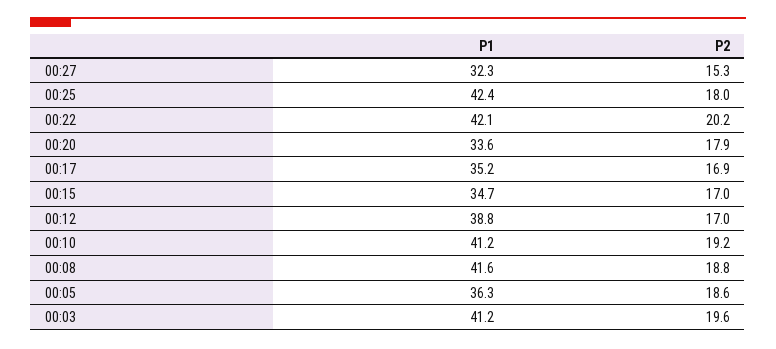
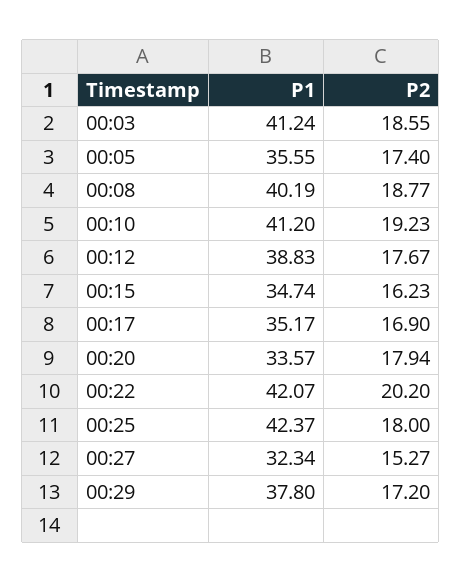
  {
    "P1": {
      "00:27": 32.34,
      "00:25": 42.37,
      "00:22": 42.07,
      "00:20": 33.57,
      "00:17": 35.17,
      "00:15": 34.74,
      "00:12": 38.83,
      "00:10": 41.2,
-     "00:08": 41.6,
+     "00:08": 40.19,
-     "00:05": 36.3,
+     "00:05": 35.55,
-     "00:03": 41.24
+     "00:03": 41.24,
+     "00:29": 37.8
    },
    "P2": {
      "00:27": 15.27,
      "00:25": 18,
      "00:22": 20.2,
      "00:20": 17.94,
      "00:17": 16.9,
-     "00:15": 17,
+     "00:15": 16.23,
-     "00:12": 17,
+     "00:12": 17.67,
      "00:10": 19.23,
      "00:08": 18.77,
-     "00:05": 18.6,
+     "00:05": 17.4,
-     "00:03": 19.6
+     "00:03": 18.55,
+     "00:29": 17.2
    }
  }

